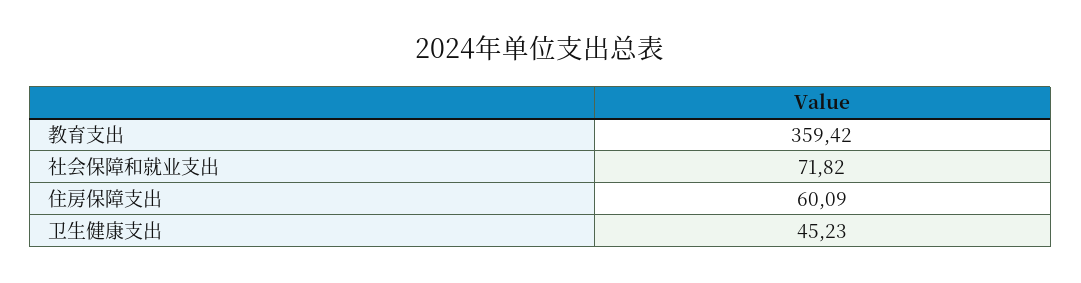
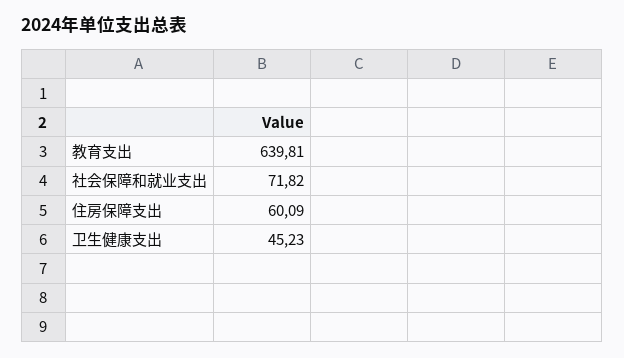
  {
-   "教育支出": 359.42,
+   "教育支出": 639.81,
    "社会保障和就业支出": 71.82,
    "住房保障支出": 60.09,
    "卫生健康支出": 45.23
  }

